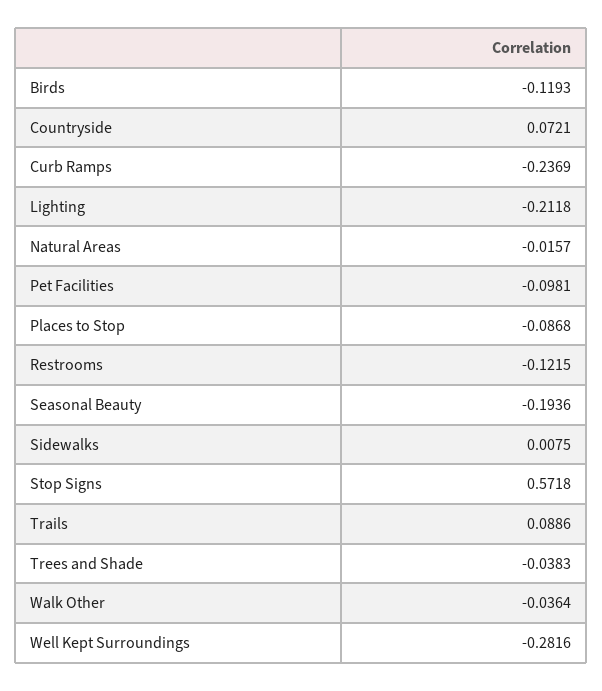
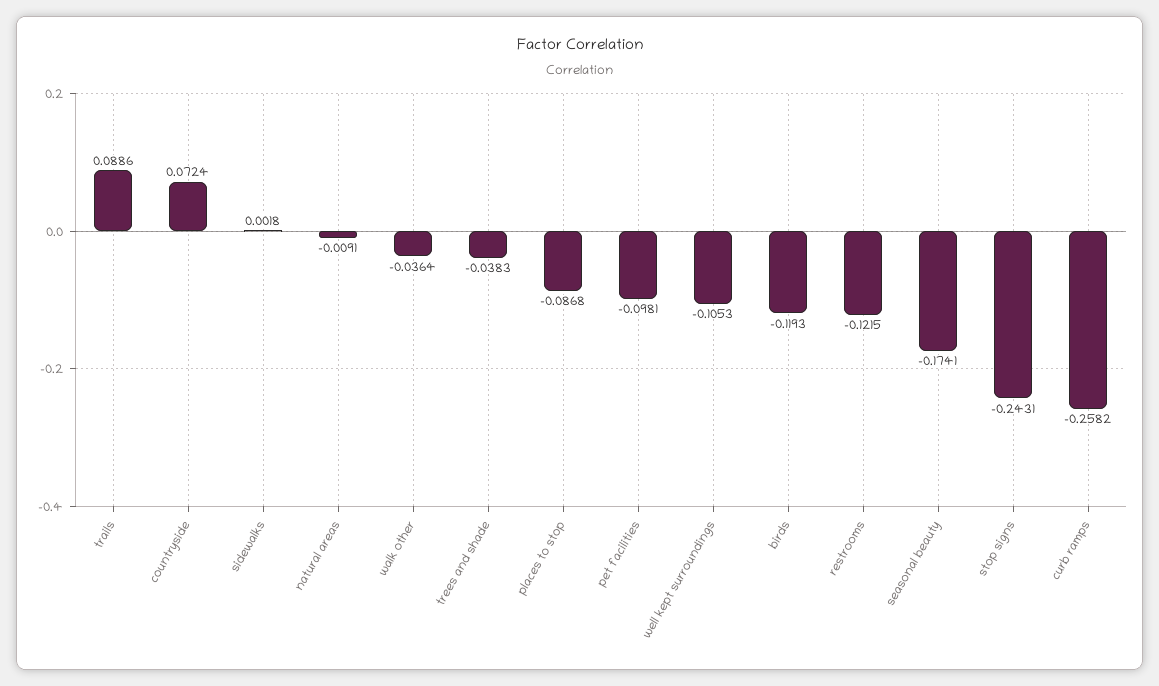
  {
    "Birds": -0.1193,
-   "Countryside": 0.0721,
+   "Countryside": 0.0724,
-   "Curb Ramps": -0.2369,
+   "Curb Ramps": -0.2582,
-   "Lighting": -0.2118,
-   "Natural Areas": -0.0157,
+   "Natural Areas": -0.0091,
    "Pet Facilities": -0.0981,
    "Places to Stop": -0.0868,
    "Restrooms": -0.1215,
-   "Seasonal Beauty": -0.1936,
+   "Seasonal Beauty": -0.1741,
-   "Sidewalks": 0.0075,
+   "Sidewalks": 0.0018,
-   "Stop Signs": 0.5718,
+   "Stop Signs": -0.2431,
    "Trails": 0.0886,
    "Trees and Shade": -0.0383,
    "Walk Other": -0.0364,
-   "Well Kept Surroundings": -0.2816
+   "Well Kept Surroundings": -0.1053
  }

